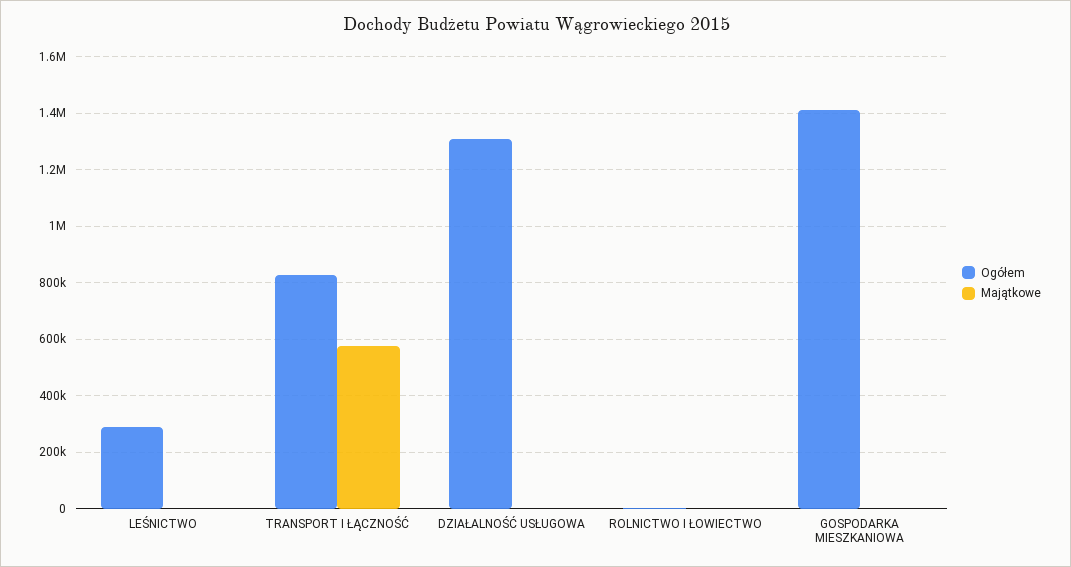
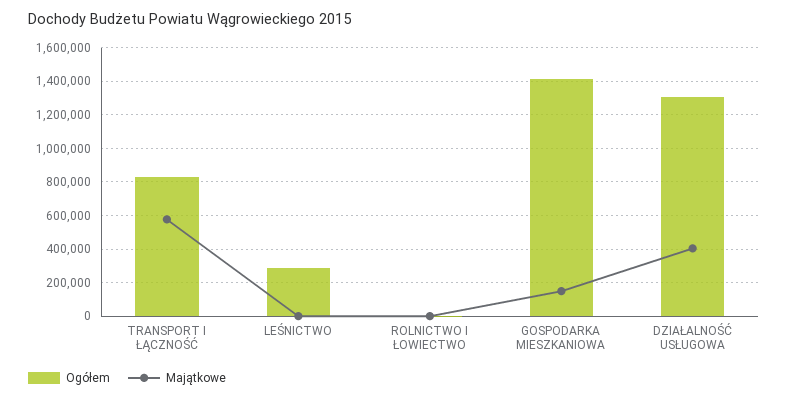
  {
    "Ogółem": {
      "LEŚNICTWO": 300000,
      "TRANSPORT I ŁĄCZNOŚĆ": 825000,
      "DZIAŁALNOŚĆ USŁUGOWA": 1300000,
      "ROLNICTWO I ŁOWIECTWO": 0,
      "GOSPODARKA MIESZKANIOWA": 1400000
    },
    "Majątkowe": {
      "LEŚNICTWO": 0,
      "TRANSPORT I ŁĄCZNOŚĆ": 575000,
-     "DZIAŁALNOŚĆ USŁUGOWA": 0,
+     "DZIAŁALNOŚĆ USŁUGOWA": 400000,
      "ROLNICTWO I ŁOWIECTWO": 0,
-     "GOSPODARKA MIESZKANIOWA": 0
+     "GOSPODARKA MIESZKANIOWA": 150000
    }
  }

